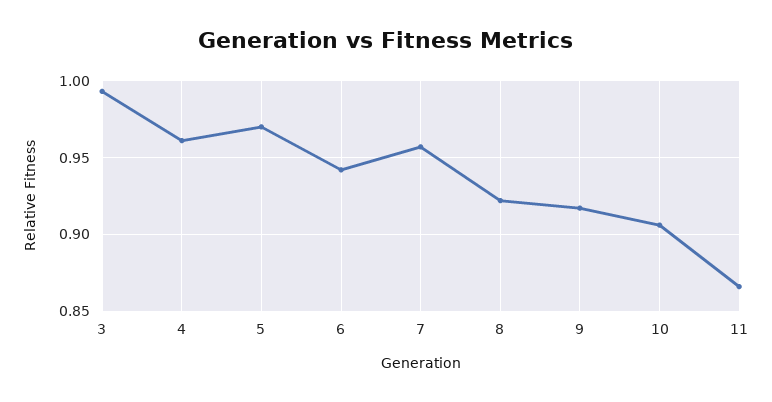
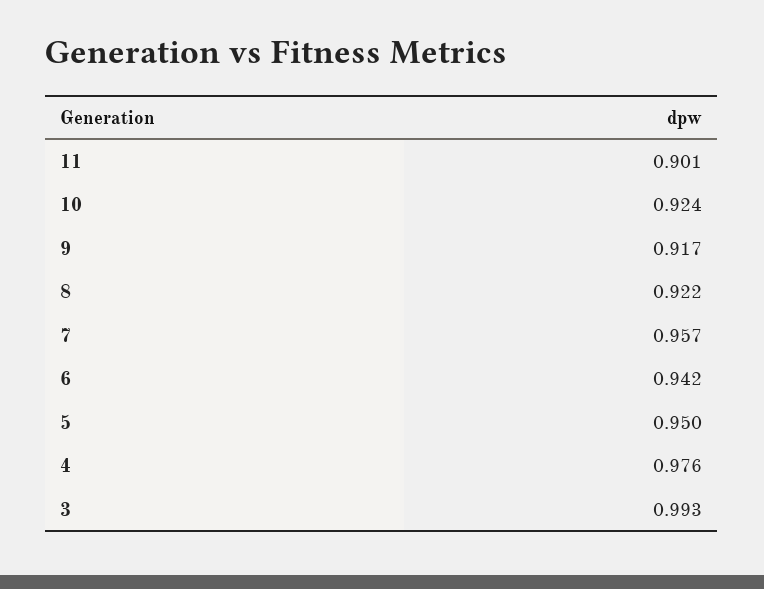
  {
    "3": 0.993,
-   "4": 0.96,
+   "4": 0.976,
-   "5": 0.97,
+   "5": 0.95,
    "6": 0.942,
    "7": 0.957,
    "8": 0.922,
    "9": 0.917,
-   "10": 0.905,
+   "10": 0.924,
-   "11": 0.865
+   "11": 0.901
  }

